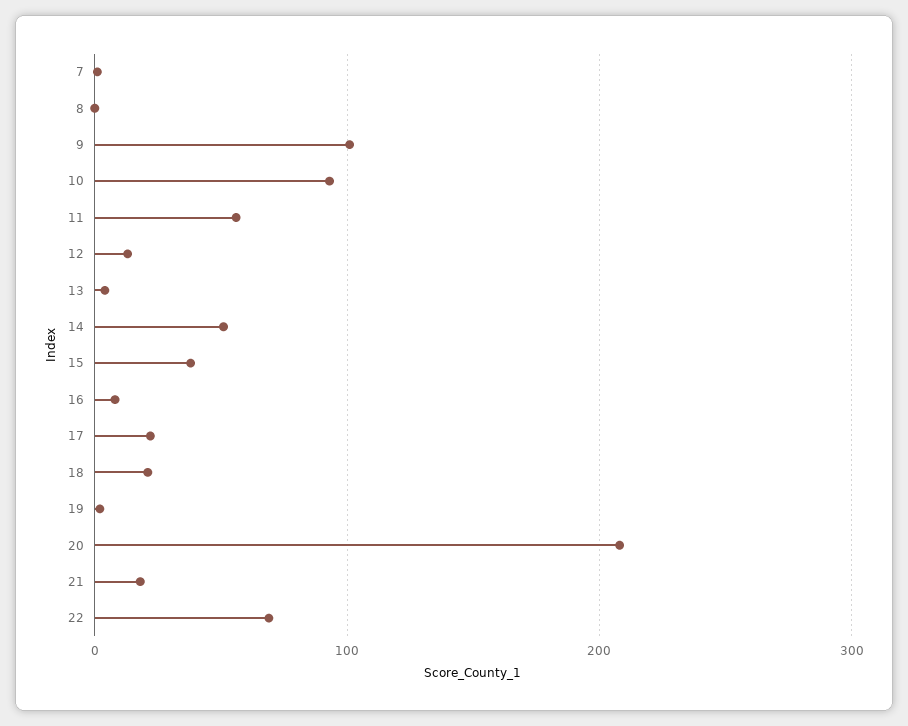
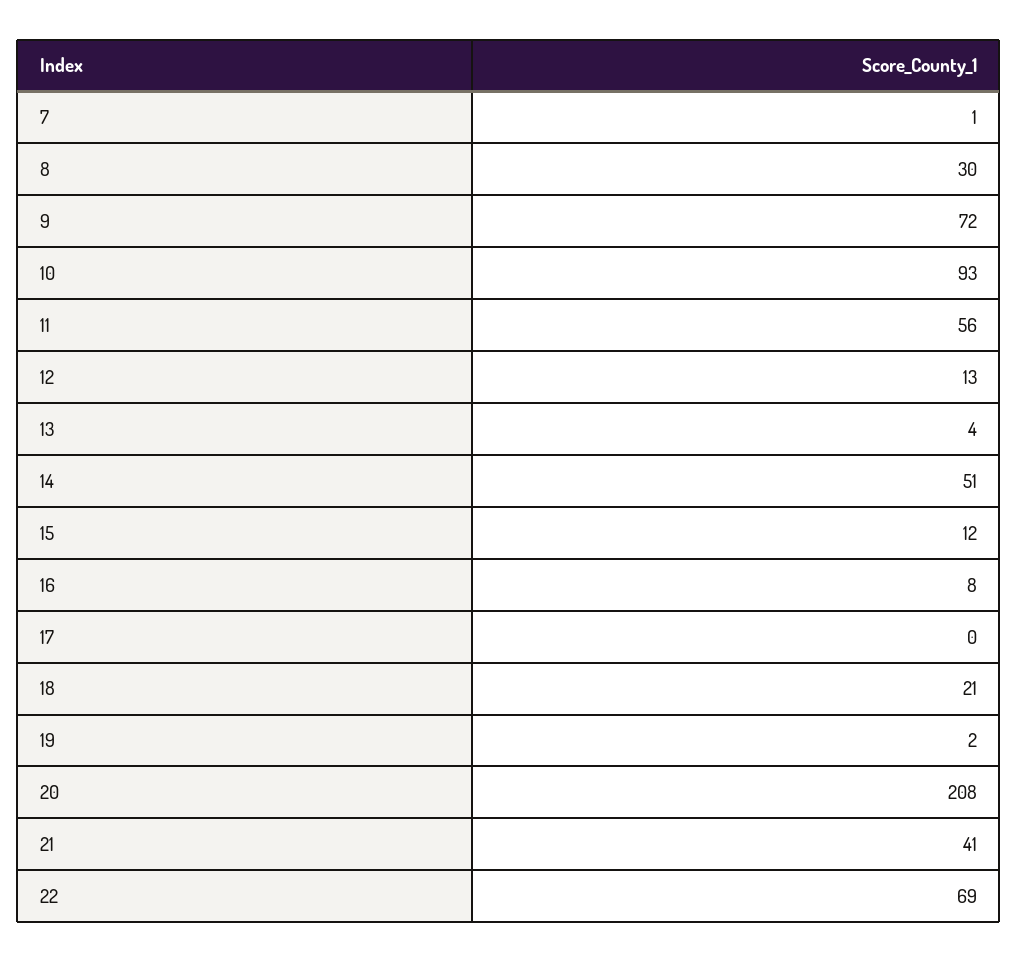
  {
    "7": 1,
-   "8": 0,
+   "8": 30,
-   "9": 100,
+   "9": 72,
    "10": 93,
    "11": 56,
    "12": 13,
    "13": 4,
    "14": 51,
-   "15": 40,
+   "15": 12,
    "16": 8,
-   "17": 20,
+   "17": 0,
    "18": 21,
    "19": 2,
    "20": 208,
-   "21": 20,
+   "21": 41,
    "22": 69
  }

